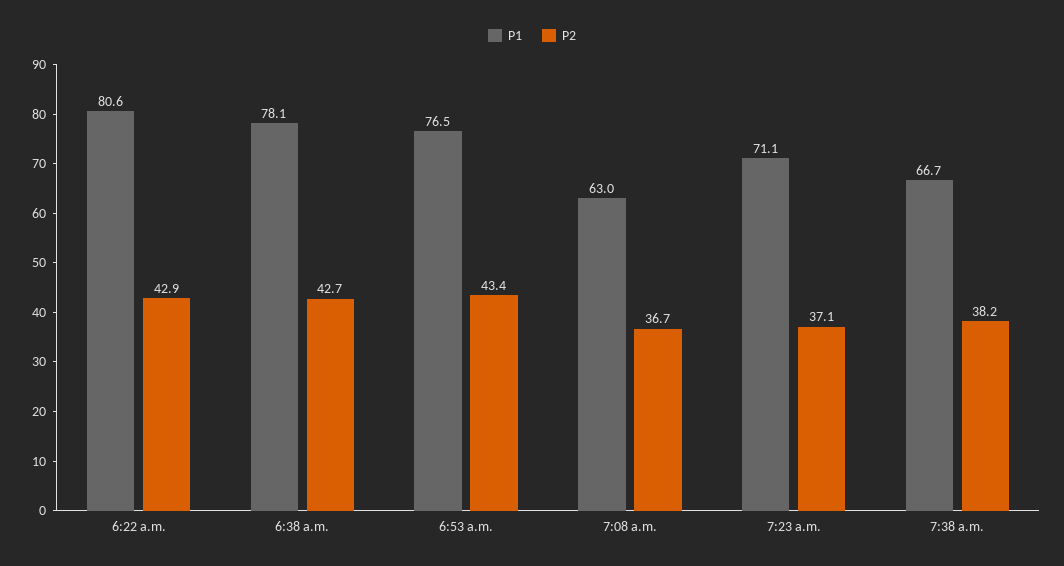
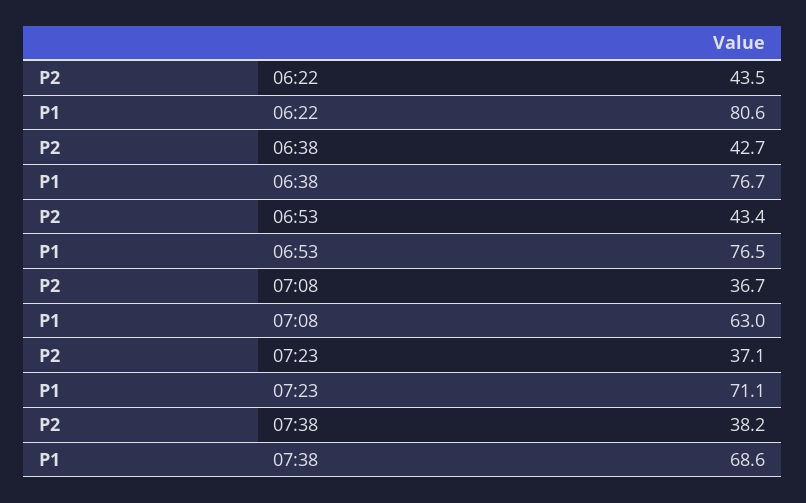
  {
    "P1": {
      "6:22 a.m.": 80.6,
-     "6:38 a.m.": 78.1,
+     "6:38 a.m.": 76.7,
      "6:53 a.m.": 76.5,
      "7:08 a.m.": 63,
      "7:23 a.m.": 71.1,
-     "7:38 a.m.": 66.7
+     "7:38 a.m.": 68.6
    },
    "P2": {
-     "6:22 a.m.": 42.9,
+     "6:22 a.m.": 43.5,
      "6:38 a.m.": 42.7,
      "6:53 a.m.": 43.4,
      "7:08 a.m.": 36.7,
      "7:23 a.m.": 37.1,
      "7:38 a.m.": 38.2
    }
  }

